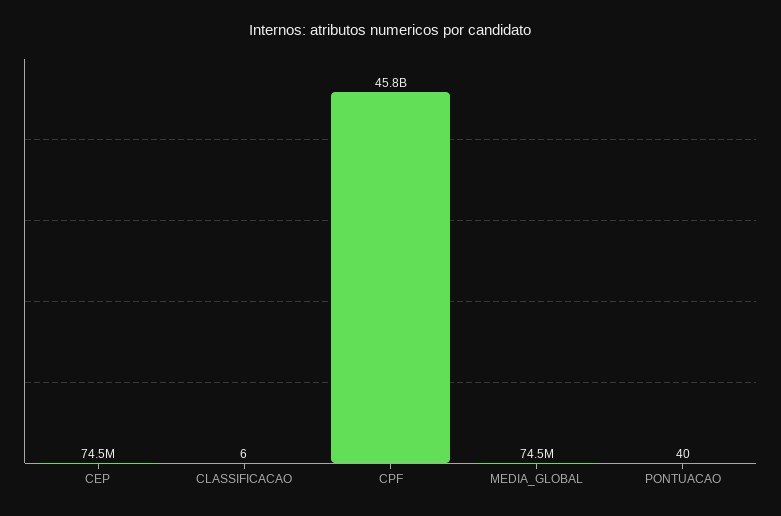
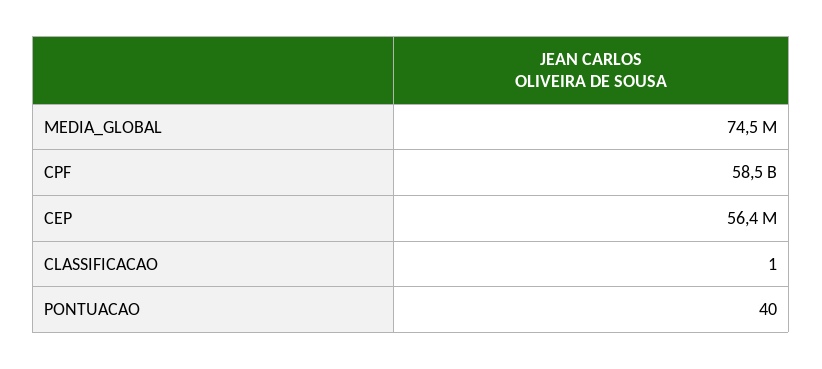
  {
-   "CEP": 74500000,
+   "CEP": 56400000,
-   "CLASSIFICACAO": 6,
+   "CLASSIFICACAO": 1,
-   "CPF": 45800000000,
+   "CPF": 58500000000,
    "MEDIA_GLOBAL": 74500000,
    "PONTUACAO": 40
  }

